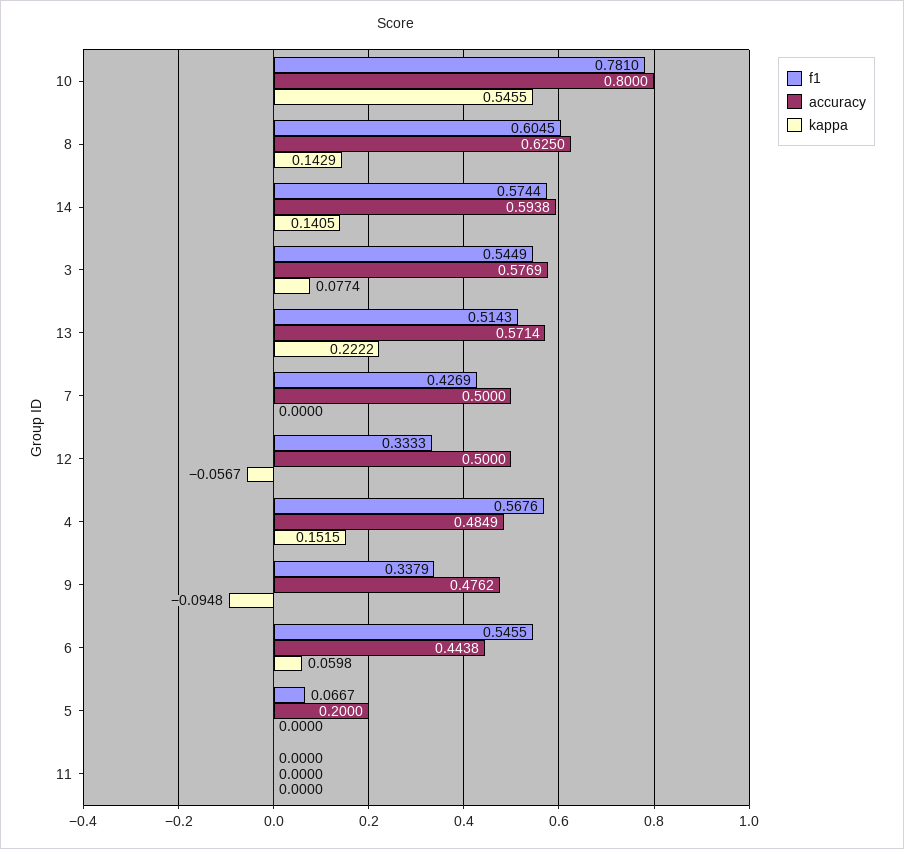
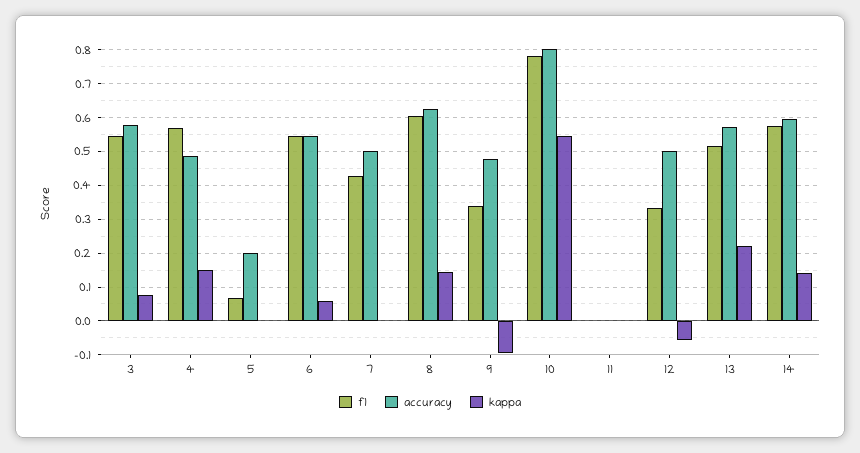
  {
    "f1": {
      "10": 0.781,
      "8": 0.6045,
      "14": 0.5744,
      "3": 0.5449,
      "13": 0.5143,
      "7": 0.4269,
      "12": 0.3333,
      "4": 0.5676,
      "9": 0.3379,
      "6": 0.5455,
      "5": 0.0667,
      "11": 0
    },
    "accuracy": {
      "10": 0.8,
      "8": 0.625,
      "14": 0.5938,
      "3": 0.5769,
      "13": 0.5714,
      "7": 0.5,
      "12": 0.5,
      "4": 0.4849,
      "9": 0.4762,
-     "6": 0.4438,
+     "6": 0.54,
      "5": 0.2,
      "11": 0
    },
    "kappa": {
      "10": 0.5455,
      "8": 0.1429,
      "14": 0.1405,
      "3": 0.0774,
      "13": 0.2222,
      "7": 0,
      "12": -0.0567,
      "4": 0.1515,
      "9": -0.0948,
      "6": 0.0598,
      "5": 0,
      "11": 0
    }
  }

